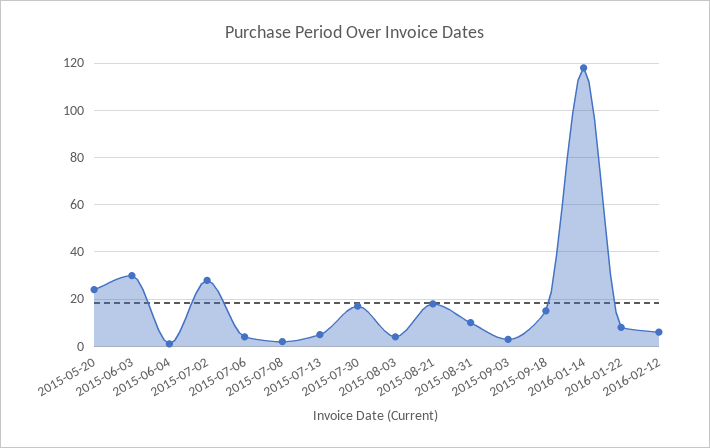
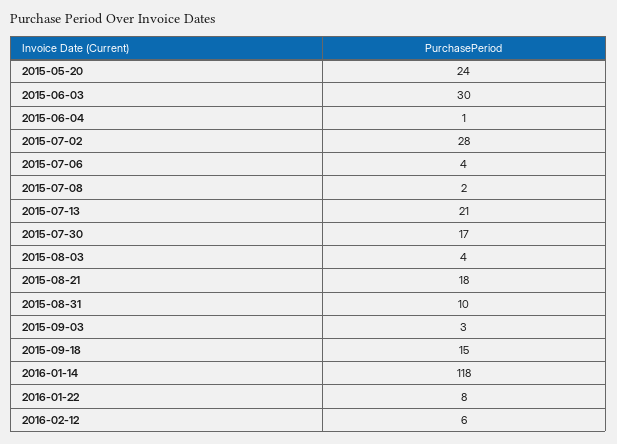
  {
    "2015-05-20": 24,
    "2015-06-03": 30,
    "2015-06-04": 1,
    "2015-07-02": 28,
    "2015-07-06": 4,
    "2015-07-08": 2,
-   "2015-07-13": 5,
+   "2015-07-13": 21,
    "2015-07-30": 17,
    "2015-08-03": 4,
    "2015-08-21": 18,
    "2015-08-31": 10,
    "2015-09-03": 3,
    "2015-09-18": 15,
    "2016-01-14": 118,
    "2016-01-22": 8,
    "2016-02-12": 6
  }

